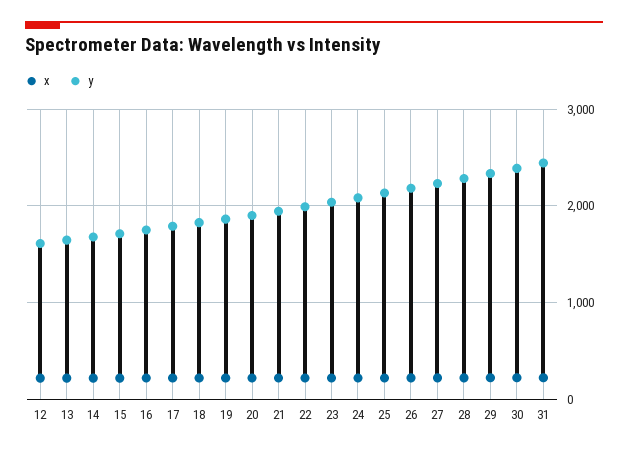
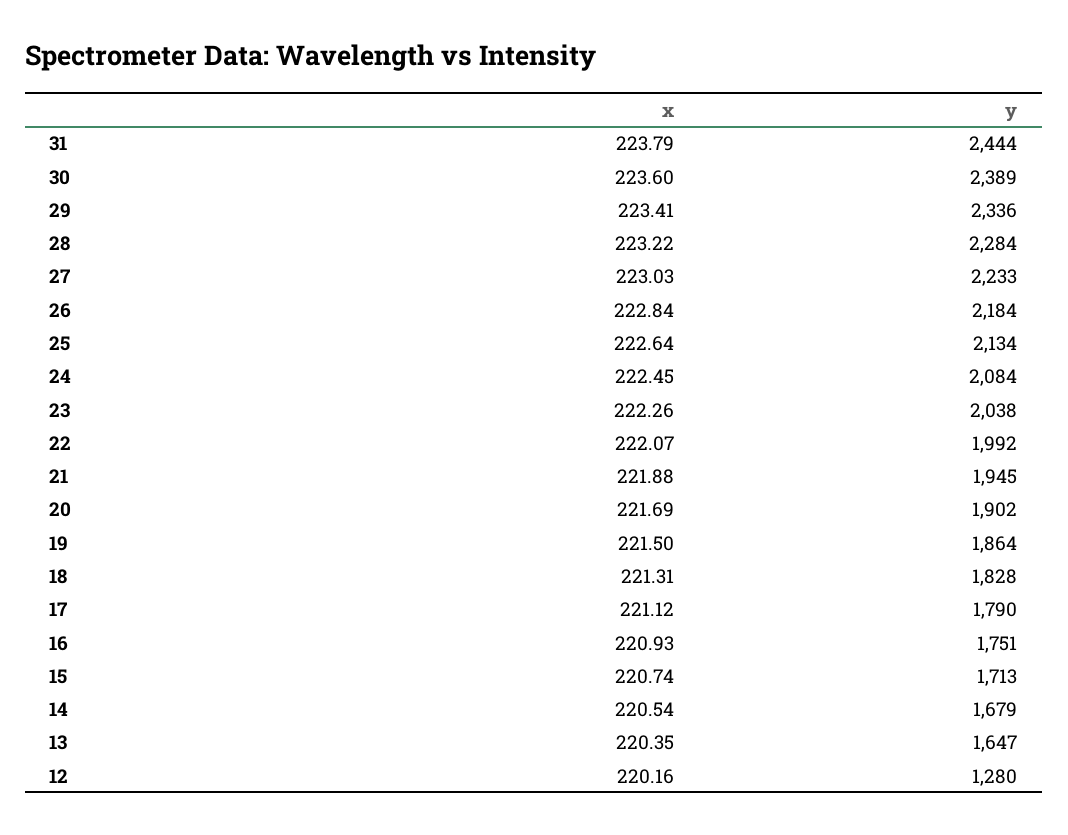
  {
    "x": {
      "12": 220.16,
      "13": 220.35,
      "14": 220.54,
      "15": 220.74,
      "16": 220.93,
      "17": 221.12,
      "18": 221.31,
      "19": 221.5,
      "20": 221.69,
      "21": 221.88,
      "22": 222.07,
      "23": 222.26,
      "24": 222.45,
      "25": 222.64,
      "26": 222.84,
      "27": 223.03,
      "28": 223.22,
      "29": 223.41,
      "30": 223.6,
      "31": 223.79
    },
    "y": {
-     "12": 1600,
+     "12": 1280,
      "13": 1647,
      "14": 1679,
      "15": 1713,
      "16": 1751,
      "17": 1790,
      "18": 1828,
      "19": 1864,
      "20": 1902,
      "21": 1945,
      "22": 1992,
      "23": 2038,
      "24": 2084,
      "25": 2134,
      "26": 2184,
      "27": 2233,
      "28": 2284,
      "29": 2336,
      "30": 2389,
      "31": 2444
    }
  }

